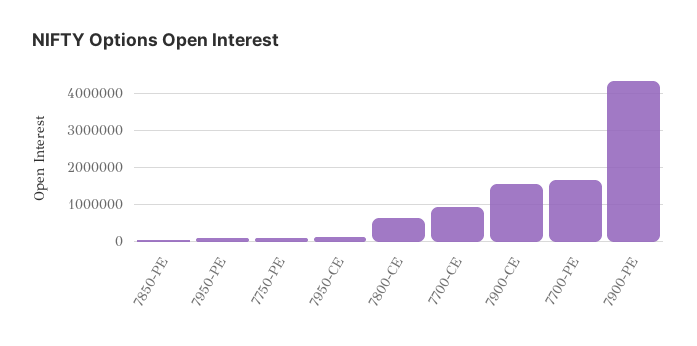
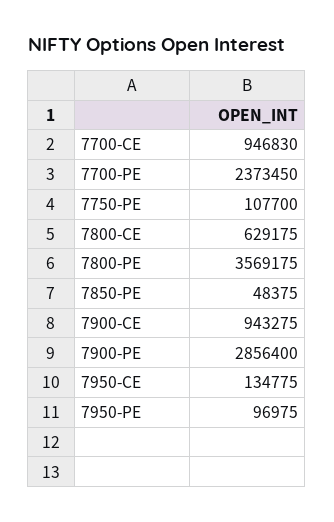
  {
    "7850-PE": 48375,
    "7950-PE": 96975,
    "7750-PE": 107700,
    "7950-CE": 134775,
    "7800-CE": 629175,
    "7700-CE": 946830,
-   "7900-CE": 1600000,
+   "7900-CE": 943275,
-   "7700-PE": 1600000,
+   "7700-PE": 2373450,
-   "7900-PE": 4400000
+   "7900-PE": 2856400,
+   "7800-PE": 3569175
  }

